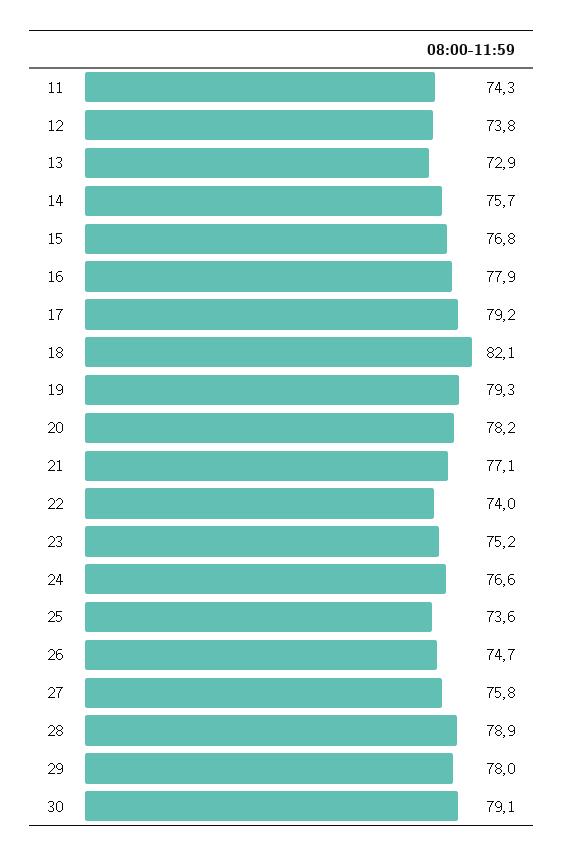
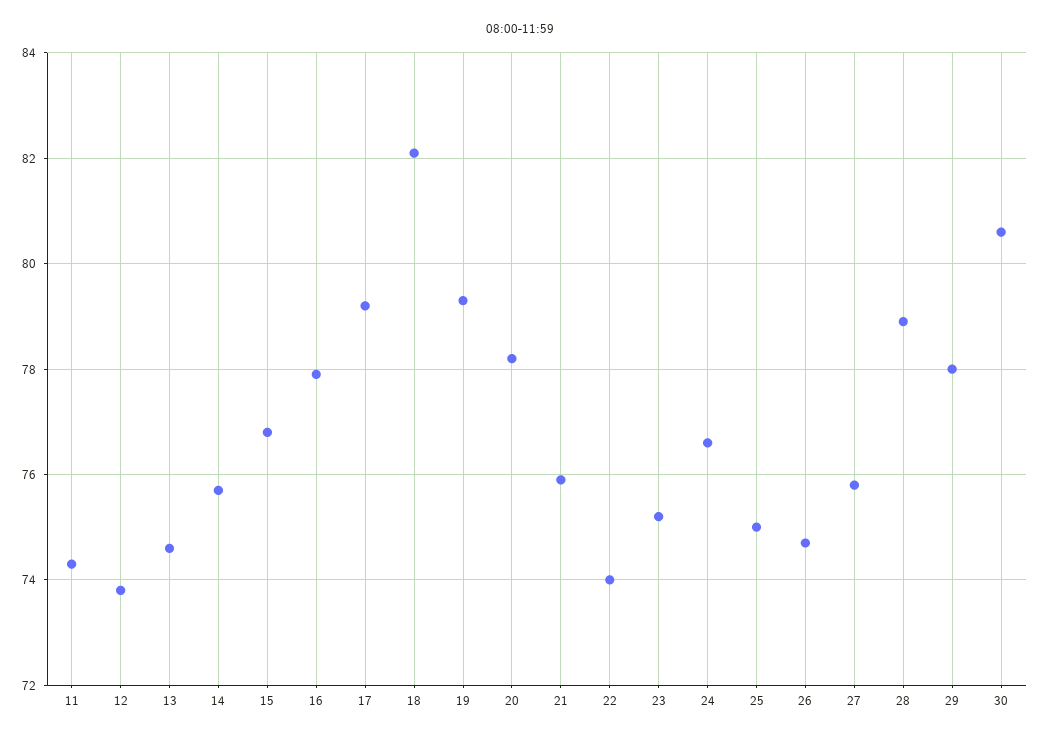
  {
    "11": 74.3,
    "12": 73.8,
-   "13": 72.9,
+   "13": 74.5,
    "14": 75.7,
    "15": 76.8,
    "16": 77.9,
    "17": 79.2,
    "18": 82.1,
    "19": 79.3,
    "20": 78.2,
-   "21": 77.1,
+   "21": 76,
    "22": 74,
    "23": 75.2,
    "24": 76.6,
-   "25": 73.6,
+   "25": 75,
    "26": 74.7,
    "27": 75.8,
    "28": 78.9,
    "29": 78,
-   "30": 79.1
+   "30": 80.5
  }

